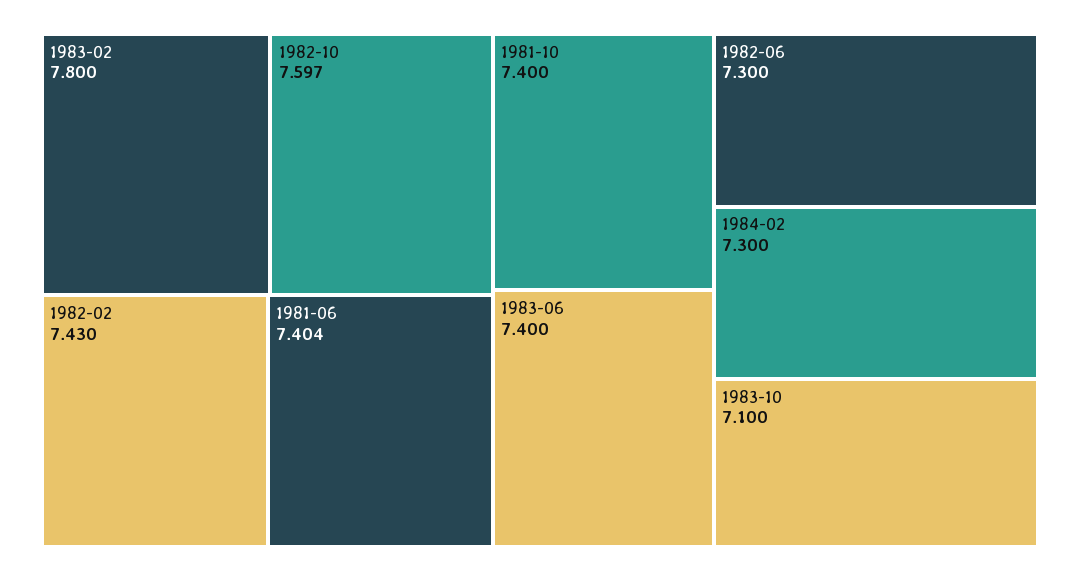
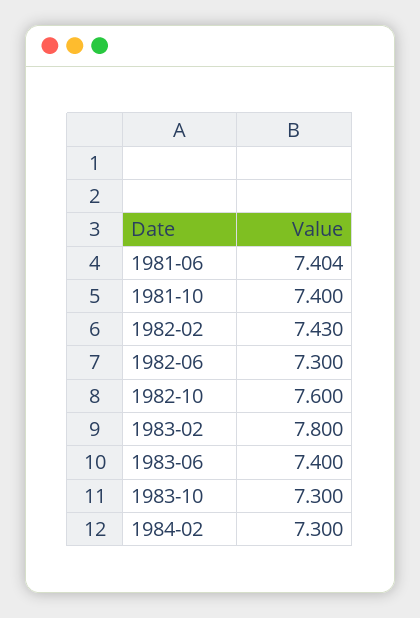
  {
    "1983-02": 7.8,
-   "1982-10": 7.597,
+   "1982-10": 7.6,
    "1982-02": 7.43,
    "1981-06": 7.404,
    "1981-10": 7.4,
    "1983-06": 7.4,
    "1982-06": 7.3,
    "1984-02": 7.3,
-   "1983-10": 7.1
+   "1983-10": 7.3
  }

